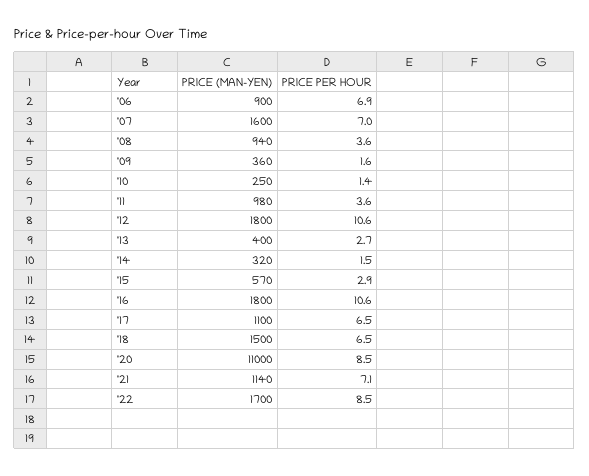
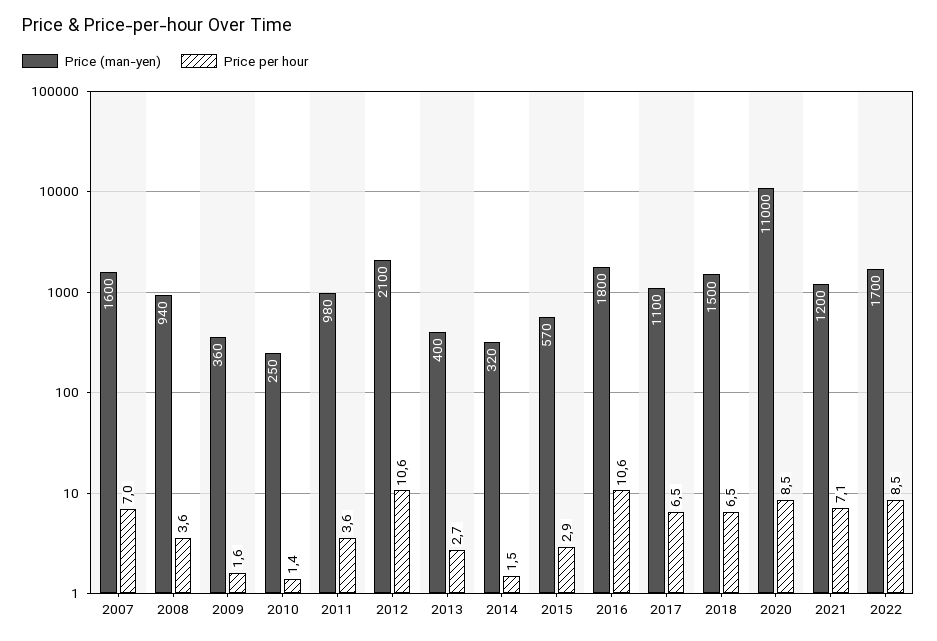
  {
    "PRICE (MAN-YEN)": {
-     "'06": 900,
      "'07": 1600,
      "'08": 940,
      "'09": 360,
      "'10": 250,
      "'11": 980,
-     "'12": 1800,
+     "'12": 2100,
      "'13": 400,
      "'14": 320,
      "'15": 570,
      "'16": 1800,
      "'17": 1100,
      "'18": 1500,
      "'20": 11000,
-     "'21": 1140,
+     "'21": 1200,
      "'22": 1700
    },
    "PRICE PER HOUR": {
-     "'06": 6.9,
      "'07": 7,
      "'08": 3.6,
      "'09": 1.6,
      "'10": 1.4,
      "'11": 3.6,
      "'12": 10.6,
      "'13": 2.7,
      "'14": 1.5,
      "'15": 2.9,
      "'16": 10.6,
      "'17": 6.5,
      "'18": 6.5,
      "'20": 8.5,
      "'21": 7.1,
      "'22": 8.5
    }
  }

